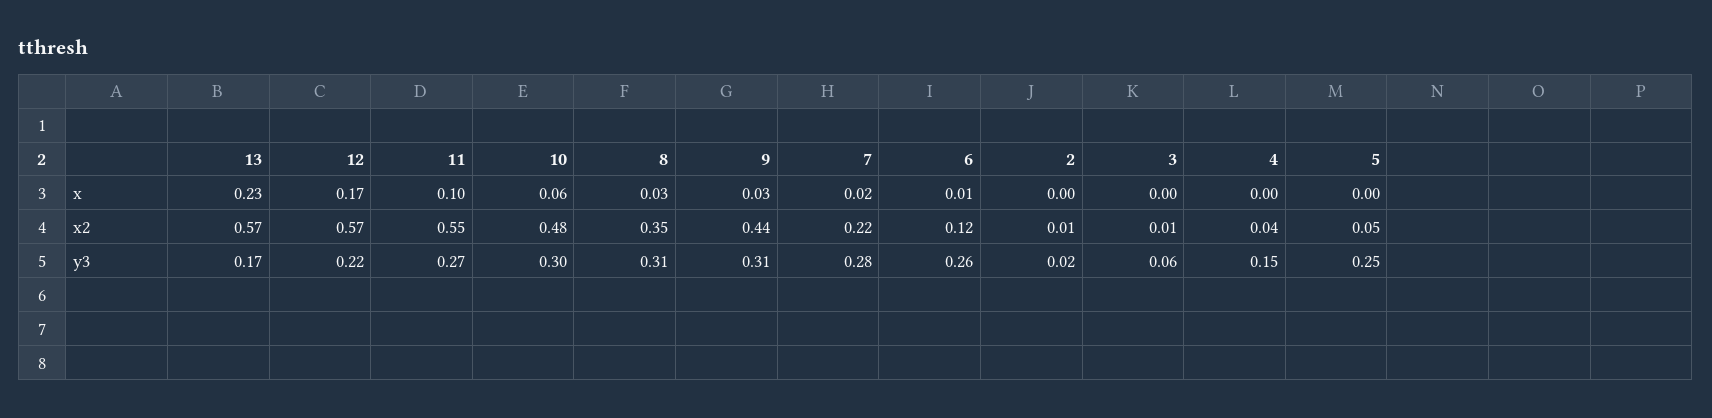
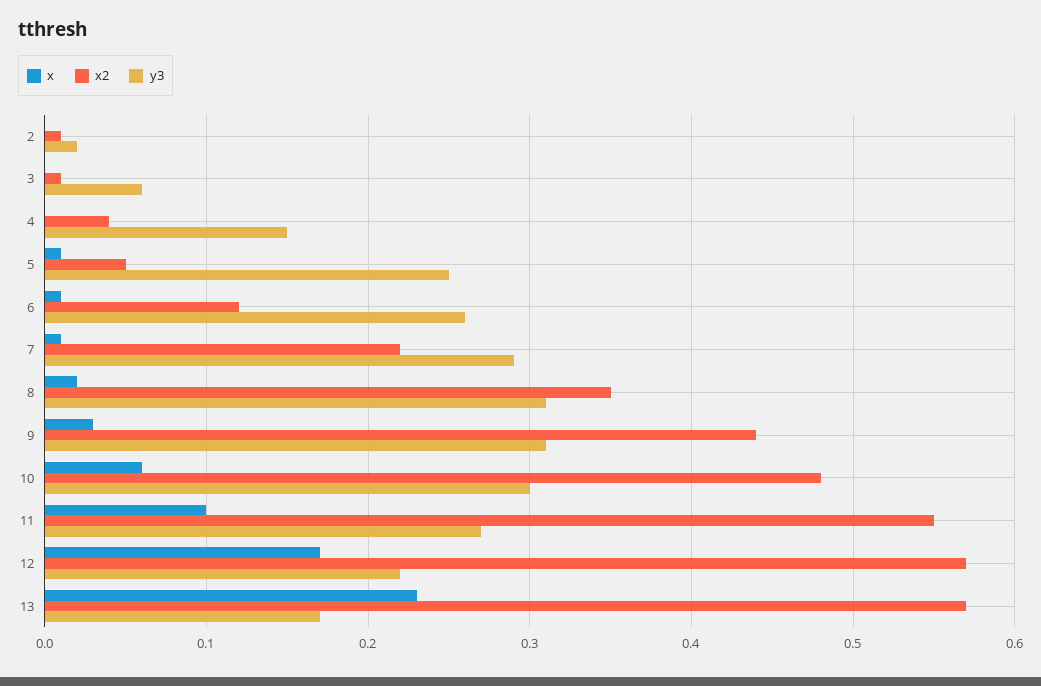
  {
    "x": {
      "13": 0.23,
      "12": 0.17,
      "11": 0.1,
      "10": 0.06,
-     "8": 0.03,
+     "8": 0.02,
      "9": 0.03,
-     "7": 0.02,
+     "7": 0.01,
      "6": 0.01,
      "2": 0,
      "3": 0,
      "4": 0,
-     "5": 0
+     "5": 0.01
    },
    "x2": {
      "13": 0.57,
      "12": 0.57,
      "11": 0.55,
      "10": 0.48,
      "8": 0.35,
      "9": 0.44,
      "7": 0.22,
      "6": 0.12,
      "2": 0.01,
      "3": 0.01,
      "4": 0.04,
      "5": 0.05
    },
    "y3": {
      "13": 0.17,
      "12": 0.22,
      "11": 0.27,
      "10": 0.3,
      "8": 0.31,
      "9": 0.31,
-     "7": 0.28,
+     "7": 0.29,
      "6": 0.26,
      "2": 0.02,
      "3": 0.06,
      "4": 0.15,
      "5": 0.25
    }
  }

